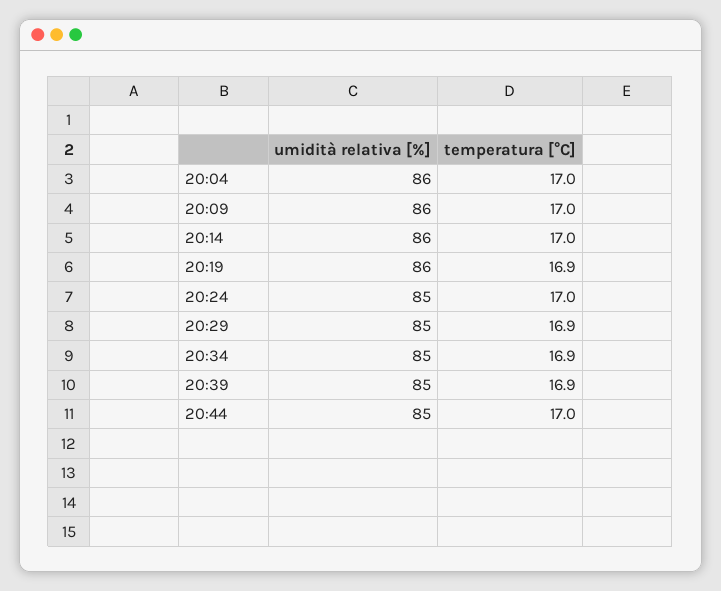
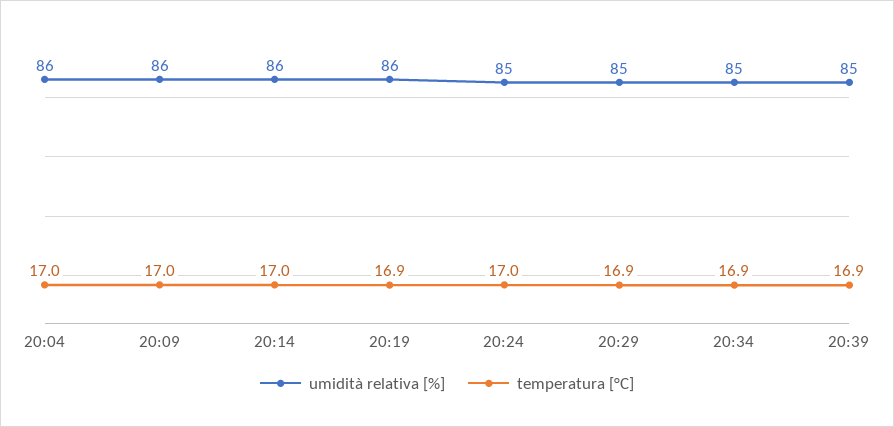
  {
    "umidità relativa [%]": {
      "20:04": 86,
      "20:09": 86,
      "20:14": 86,
      "20:19": 86,
      "20:24": 85,
      "20:29": 85,
      "20:34": 85,
-     "20:39": 85,
+     "20:39": 85
-     "20:44": 85
    },
    "temperatura [°C]": {
      "20:04": 17,
      "20:09": 17,
      "20:14": 17,
      "20:19": 16.9,
      "20:24": 17,
      "20:29": 16.9,
      "20:34": 16.9,
-     "20:39": 16.9,
+     "20:39": 16.9
-     "20:44": 17
    }
  }

